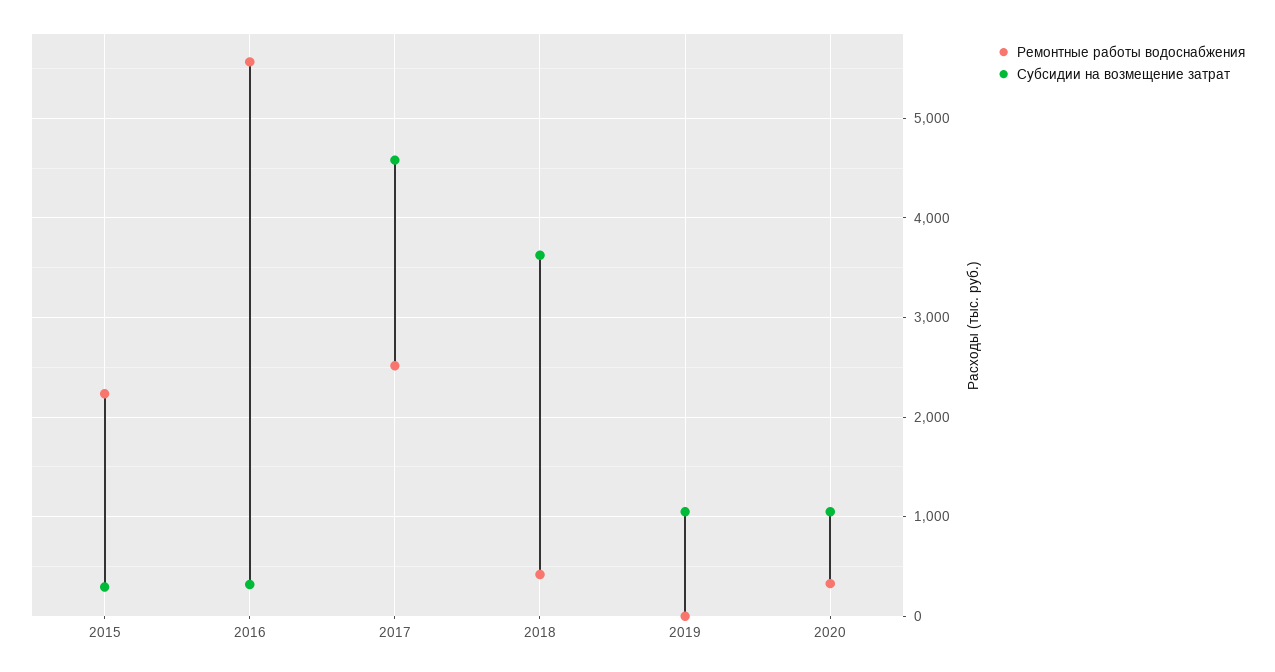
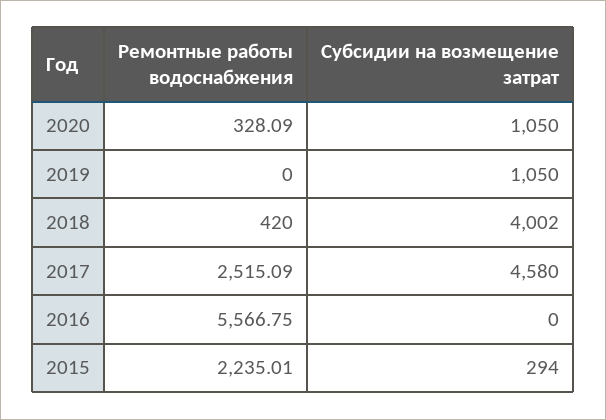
  {
    "Ремонтные работы водоснабжения": {
      "2015": 2235.01,
      "2016": 5566.75,
      "2017": 2515.09,
      "2018": 420,
      "2019": 0,
      "2020": 328.09
    },
    "Субсидии на возмещение затрат": {
      "2015": 294,
-     "2016": 300,
+     "2016": 0,
      "2017": 4580,
-     "2018": 3600,
+     "2018": 4002,
      "2019": 1050,
      "2020": 1050
    }
  }

